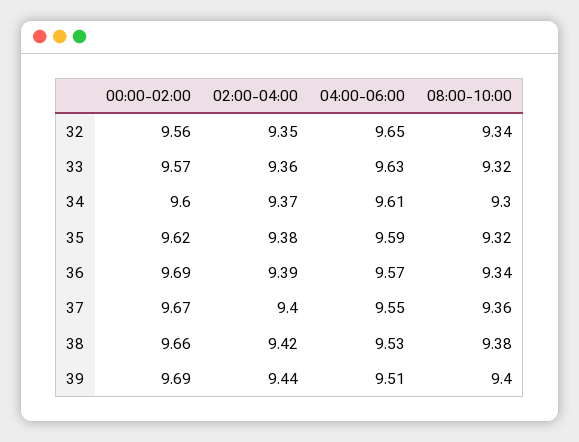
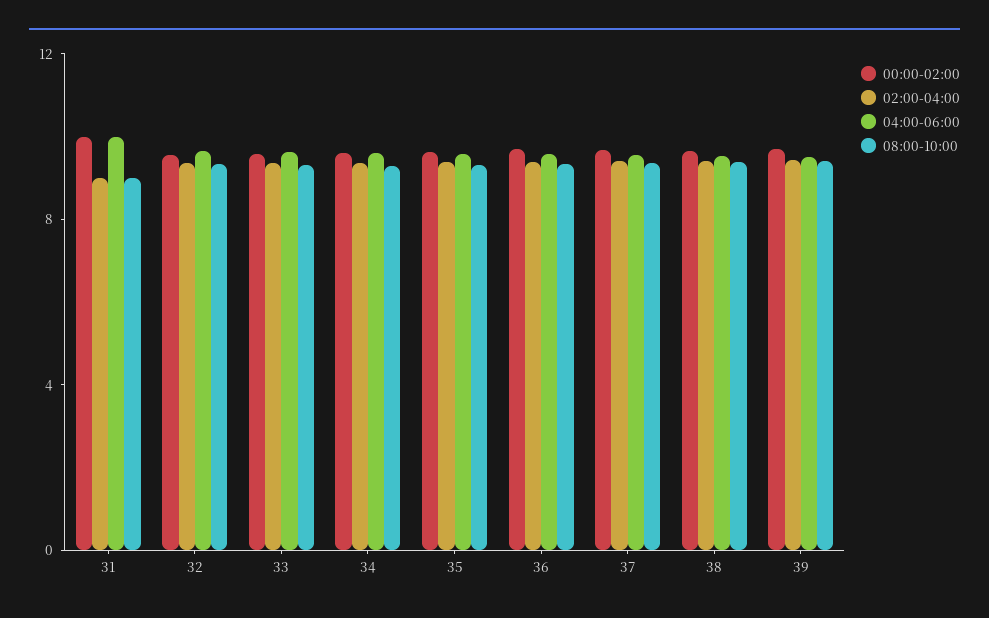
  {
    "00:00-02:00": {
      "32": 9.56,
      "33": 9.57,
      "34": 9.6,
      "35": 9.62,
      "36": 9.69,
      "37": 9.67,
      "38": 9.66,
-     "39": 9.69
+     "39": 9.69,
+     "31": 10
    },
    "02:00-04:00": {
      "32": 9.35,
      "33": 9.36,
      "34": 9.37,
      "35": 9.38,
      "36": 9.39,
      "37": 9.4,
      "38": 9.42,
-     "39": 9.44
+     "39": 9.44,
+     "31": 9
    },
    "04:00-06:00": {
      "32": 9.65,
      "33": 9.63,
      "34": 9.61,
      "35": 9.59,
      "36": 9.57,
      "37": 9.55,
      "38": 9.53,
-     "39": 9.51
+     "39": 9.51,
+     "31": 10
    },
    "08:00-10:00": {
      "32": 9.34,
      "33": 9.32,
      "34": 9.3,
      "35": 9.32,
      "36": 9.34,
      "37": 9.36,
      "38": 9.38,
-     "39": 9.4
+     "39": 9.4,
+     "31": 9
    }
  }

